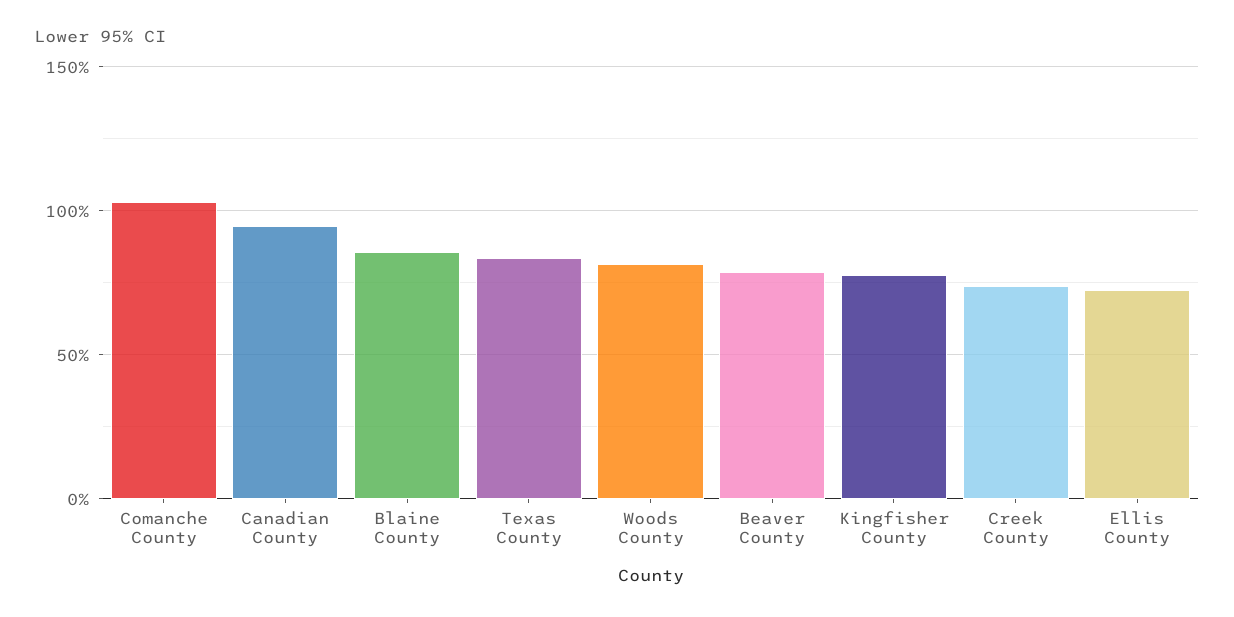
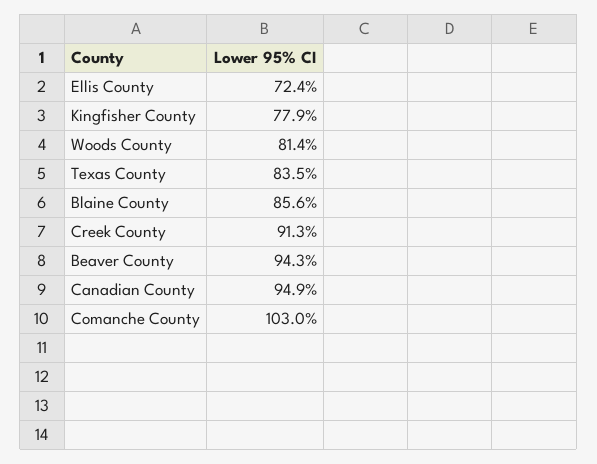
  {
    "Comanche County": 103,
    "Canadian County": 94.9,
    "Blaine County": 85.6,
    "Texas County": 83.5,
    "Woods County": 81.4,
-   "Beaver County": 80,
+   "Beaver County": 94.3,
    "Kingfisher County": 77.9,
-   "Creek County": 75,
+   "Creek County": 91.3,
    "Ellis County": 72.4
  }

